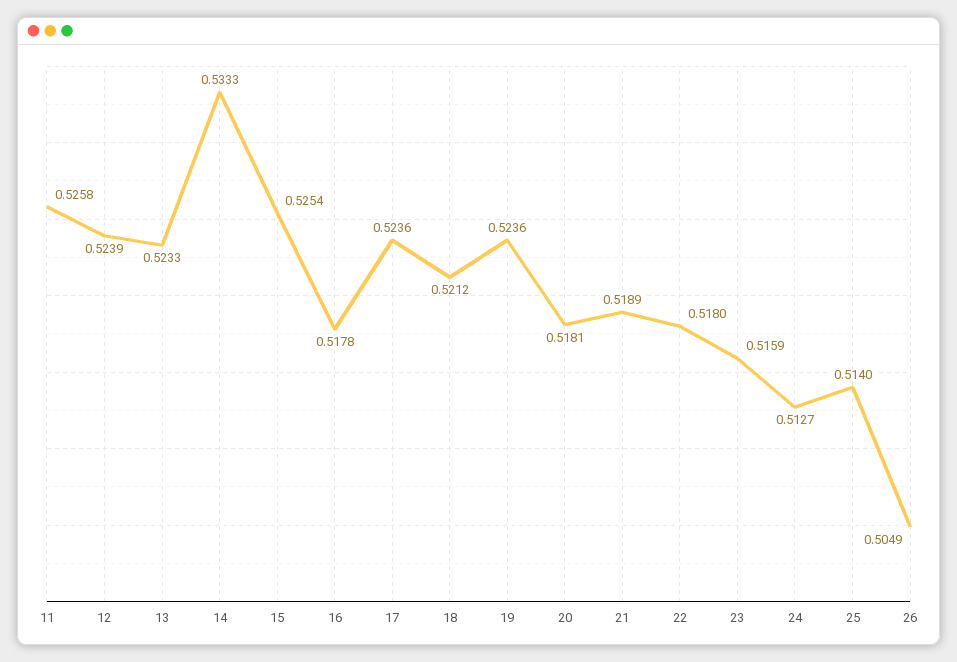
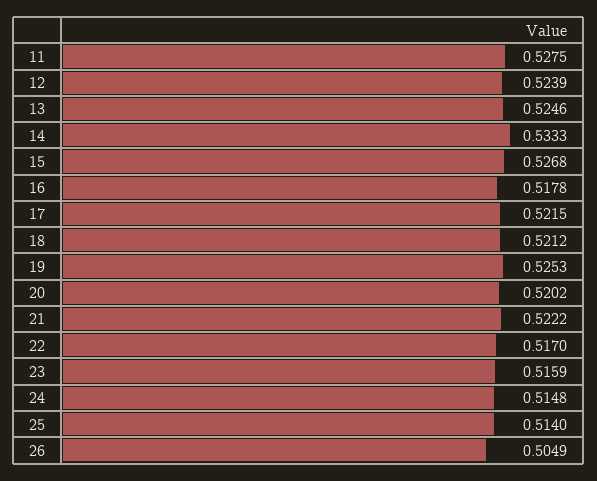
  {
-   "11": 0.5258,
+   "11": 0.5275,
    "12": 0.5239,
-   "13": 0.5233,
+   "13": 0.5246,
    "14": 0.5333,
-   "15": 0.5254,
+   "15": 0.5268,
    "16": 0.5178,
-   "17": 0.5236,
+   "17": 0.5215,
    "18": 0.5212,
-   "19": 0.5236,
+   "19": 0.5253,
-   "20": 0.5181,
+   "20": 0.5202,
-   "21": 0.5189,
+   "21": 0.5222,
-   "22": 0.518,
+   "22": 0.517,
    "23": 0.5159,
-   "24": 0.5127,
+   "24": 0.5148,
    "25": 0.514,
    "26": 0.5049
  }

